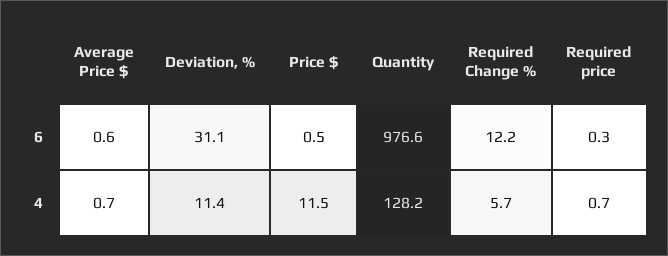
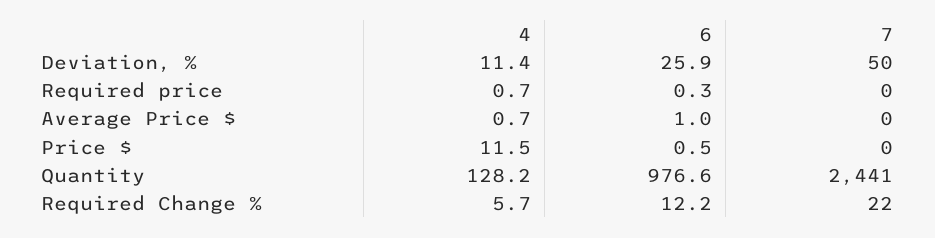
  {
    "Average Price $": {
-     "6": 0.6,
+     "6": 1,
-     "4": 0.7
+     "4": 0.7,
+     "7": 0
    },
    "Deviation, %": {
-     "6": 31.1,
+     "6": 25.9,
-     "4": 11.4
+     "4": 11.4,
+     "7": 50
    },
    "Price $": {
      "6": 0.5,
-     "4": 11.5
+     "4": 11.5,
+     "7": 0
    },
    "Quantity": {
      "6": 976.6,
-     "4": 128.2
+     "4": 128.2,
+     "7": 2441
    },
    "Required Change %": {
      "6": 12.2,
-     "4": 5.7
+     "4": 5.7,
+     "7": 22
    },
    "Required price": {
      "6": 0.3,
-     "4": 0.7
+     "4": 0.7,
+     "7": 0
    }
  }

